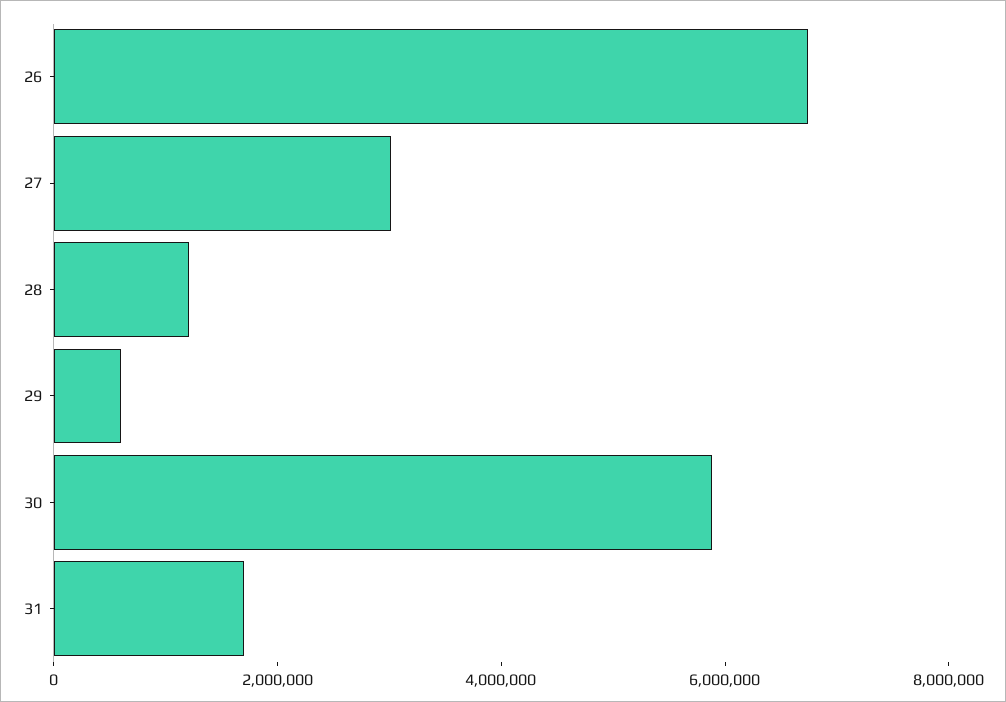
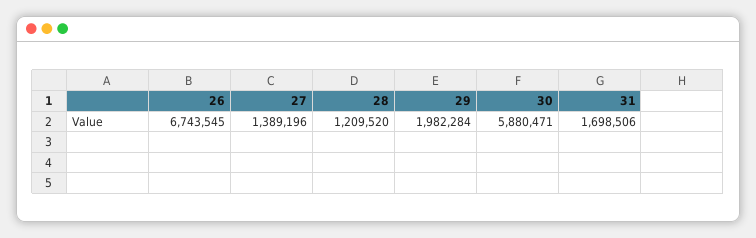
  {
    "26": 6743545,
-   "27": 3000000,
+   "27": 1389196,
    "28": 1209520,
-   "29": 500000,
+   "29": 1982284,
    "30": 5880471,
    "31": 1698506
  }

